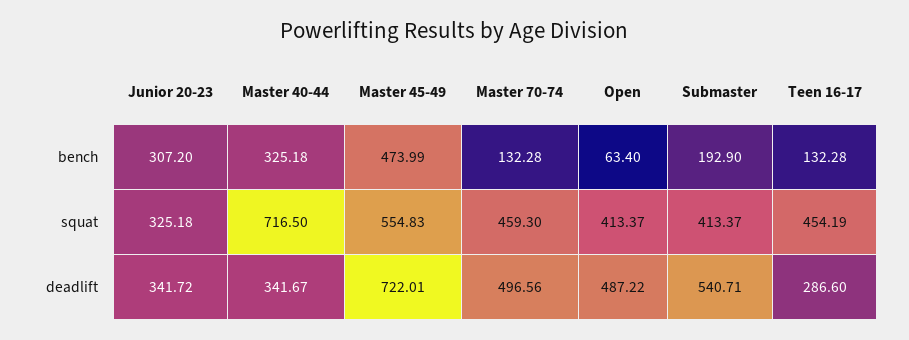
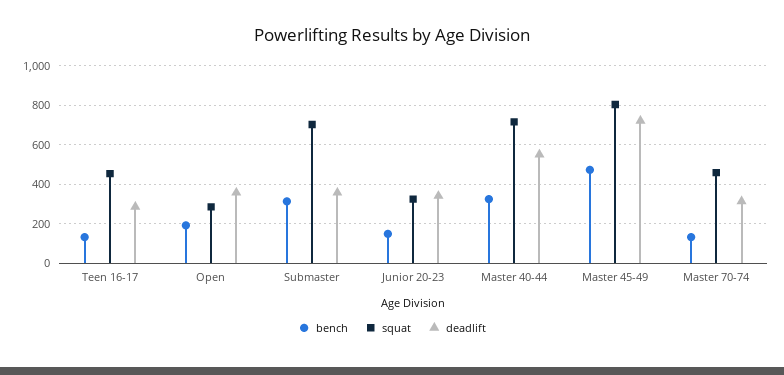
  {
    "bench": {
-     "Junior 20-23": 307.2,
+     "Junior 20-23": 150,
      "Master 40-44": 325.18,
      "Master 45-49": 473.99,
      "Master 70-74": 132.28,
-     "Open": 63.4,
+     "Open": 200,
-     "Submaster": 192.9,
+     "Submaster": 300,
      "Teen 16-17": 132.28
    },
    "squat": {
      "Junior 20-23": 325.18,
      "Master 40-44": 716.5,
-     "Master 45-49": 554.83,
+     "Master 45-49": 800,
      "Master 70-74": 459.3,
-     "Open": 413.37,
+     "Open": 300,
-     "Submaster": 413.37,
+     "Submaster": 700,
      "Teen 16-17": 454.19
    },
    "deadlift": {
      "Junior 20-23": 341.72,
-     "Master 40-44": 341.67,
+     "Master 40-44": 550,
      "Master 45-49": 722.01,
-     "Master 70-74": 496.56,
+     "Master 70-74": 300,
-     "Open": 487.22,
+     "Open": 350,
-     "Submaster": 540.71,
+     "Submaster": 350,
      "Teen 16-17": 286.6
    }
  }

